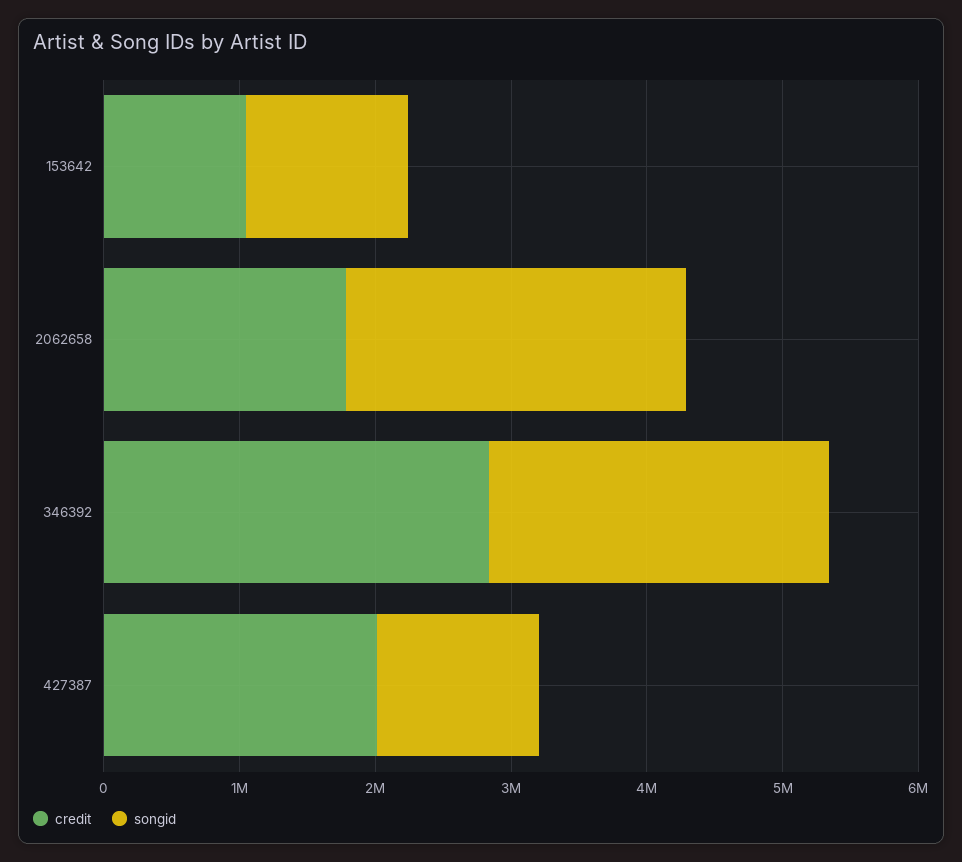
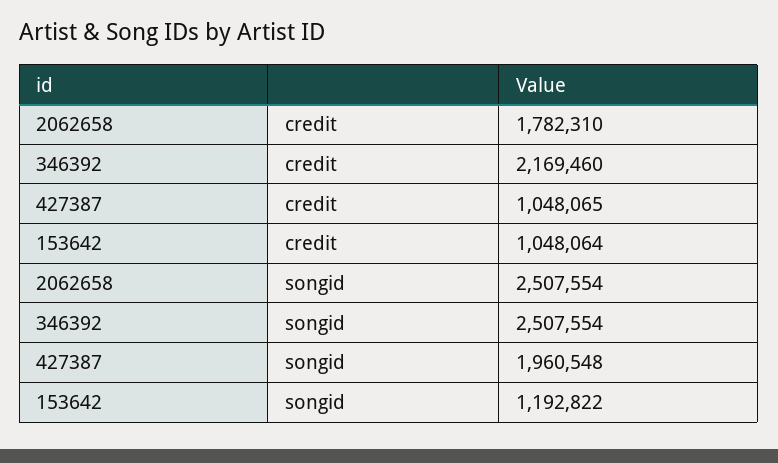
  {
    "credit": {
      "153642": 1048064,
      "2062658": 1782310,
-     "346392": 2800000,
+     "346392": 2169460,
-     "427387": 2000000
+     "427387": 1048065
    },
    "songid": {
      "153642": 1192822,
      "2062658": 2507554,
      "346392": 2507554,
-     "427387": 1200000
+     "427387": 1960548
    }
  }

